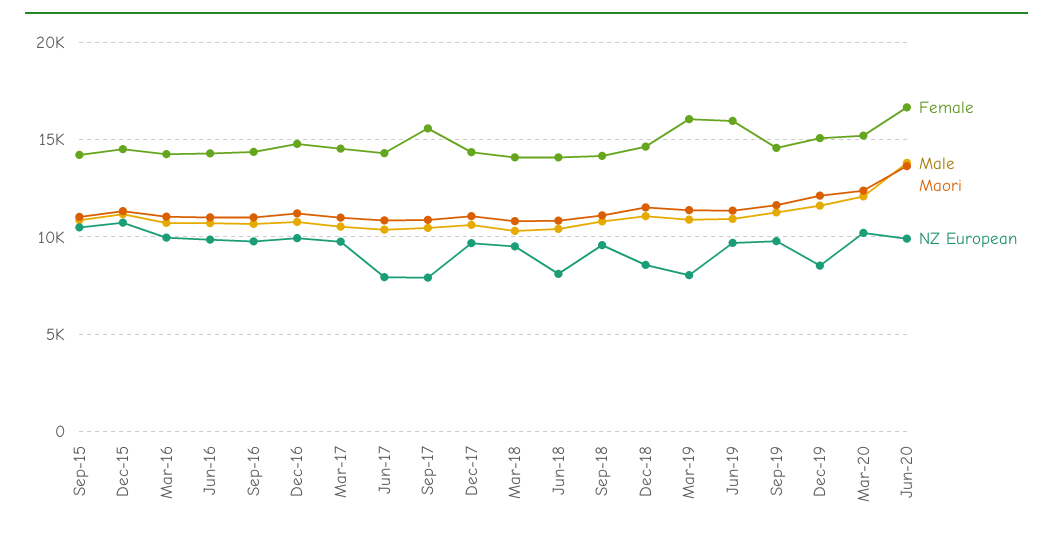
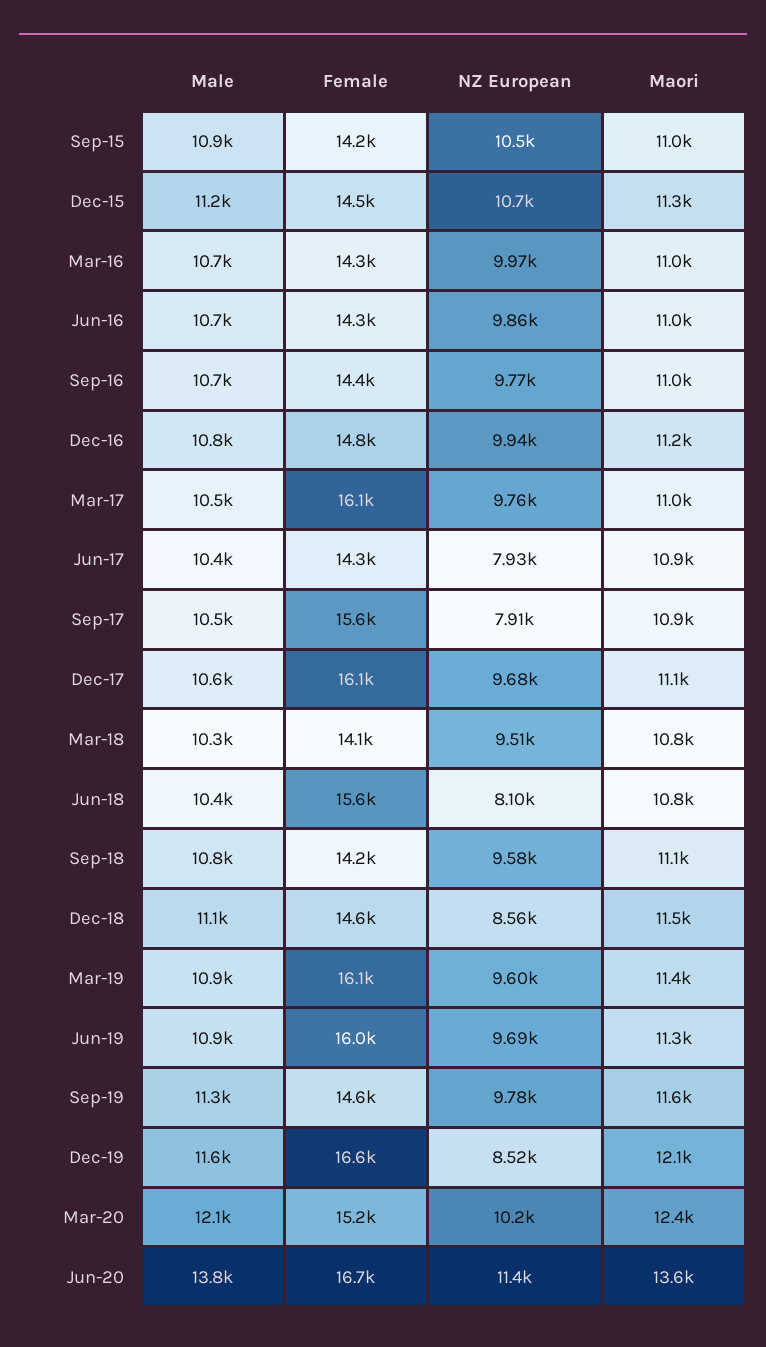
  {
    "Female": {
      "Sep-15": 14200,
      "Dec-15": 14500,
      "Mar-16": 14300,
      "Jun-16": 14300,
      "Sep-16": 14400,
      "Dec-16": 14800,
-     "Mar-17": 14500,
+     "Mar-17": 16100,
      "Jun-17": 14300,
      "Sep-17": 15600,
-     "Dec-17": 14500,
+     "Dec-17": 16100,
      "Mar-18": 14100,
-     "Jun-18": 14000,
+     "Jun-18": 15600,
      "Sep-18": 14200,
      "Dec-18": 14600,
      "Mar-19": 16100,
      "Jun-19": 16000,
      "Sep-19": 14600,
-     "Dec-19": 15000,
+     "Dec-19": 16600,
      "Mar-20": 15200,
      "Jun-20": 16700
    },
    "Male": {
      "Sep-15": 10900,
      "Dec-15": 11200,
      "Mar-16": 10700,
      "Jun-16": 10700,
      "Sep-16": 10700,
      "Dec-16": 10800,
      "Mar-17": 10500,
      "Jun-17": 10400,
      "Sep-17": 10500,
      "Dec-17": 10600,
      "Mar-18": 10300,
      "Jun-18": 10400,
      "Sep-18": 10800,
      "Dec-18": 11100,
      "Mar-19": 10900,
      "Jun-19": 10900,
      "Sep-19": 11300,
      "Dec-19": 11600,
      "Mar-20": 12100,
      "Jun-20": 13800
    },
    "Maori": {
      "Sep-15": 11000,
      "Dec-15": 11300,
      "Mar-16": 11000,
      "Jun-16": 11000,
      "Sep-16": 11000,
      "Dec-16": 11200,
      "Mar-17": 11000,
      "Jun-17": 10900,
      "Sep-17": 10900,
      "Dec-17": 11100,
      "Mar-18": 10800,
      "Jun-18": 10800,
      "Sep-18": 11100,
      "Dec-18": 11500,
      "Mar-19": 11400,
      "Jun-19": 11300,
      "Sep-19": 11600,
      "Dec-19": 12100,
      "Mar-20": 12400,
      "Jun-20": 13600
    },
    "NZ European": {
      "Sep-15": 10500,
      "Dec-15": 10700,
      "Mar-16": 9970,
      "Jun-16": 9860,
      "Sep-16": 9770,
      "Dec-16": 9940,
      "Mar-17": 9760,
      "Jun-17": 7930,
      "Sep-17": 7910,
      "Dec-17": 9680,
      "Mar-18": 9510,
      "Jun-18": 8100,
      "Sep-18": 9580,
      "Dec-18": 8560,
-     "Mar-19": 8000,
+     "Mar-19": 9600,
      "Jun-19": 9690,
      "Sep-19": 9780,
      "Dec-19": 8520,
      "Mar-20": 10200,
-     "Jun-20": 10000
+     "Jun-20": 11400
    }
  }

